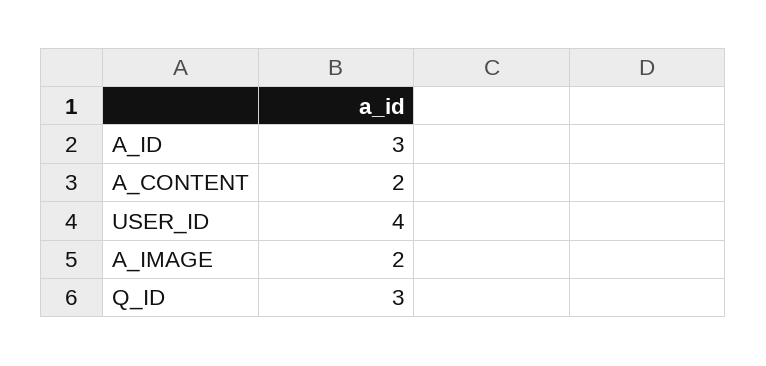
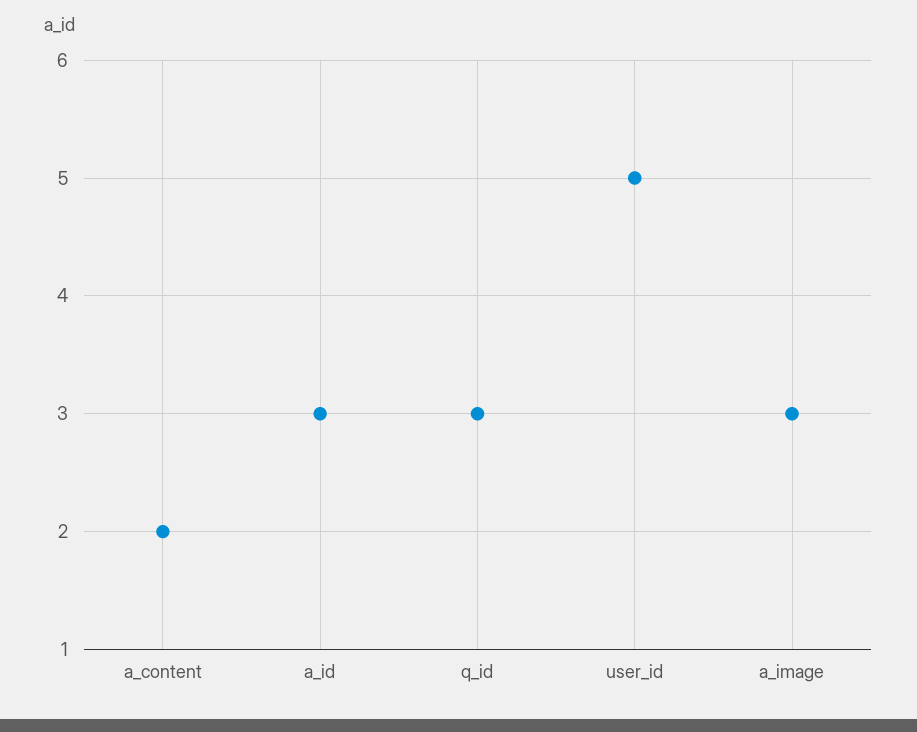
  {
    "A_ID": 3,
    "A_CONTENT": 2,
-   "USER_ID": 4,
+   "USER_ID": 5,
-   "A_IMAGE": 2,
+   "A_IMAGE": 3,
    "Q_ID": 3
  }

